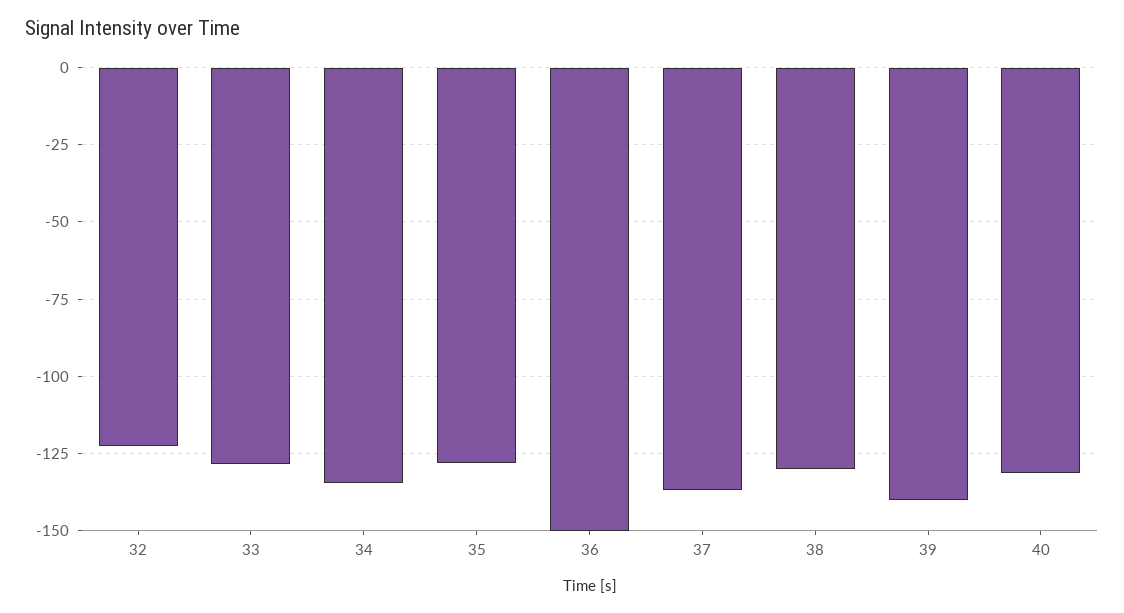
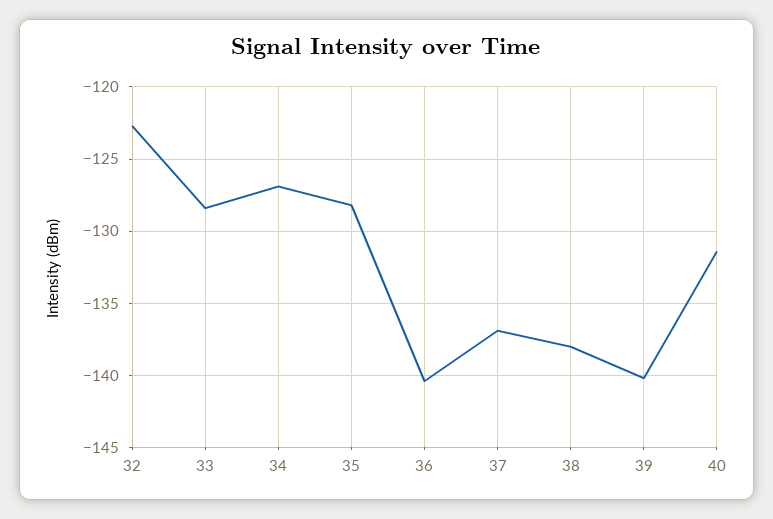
  {
    "32": -122.5,
    "33": -128.5,
-   "34": -135,
+   "34": -127,
    "35": -128,
-   "36": -150,
+   "36": -140.5,
    "37": -137,
-   "38": -130,
+   "38": -138,
    "39": -140,
    "40": -131.5
  }

